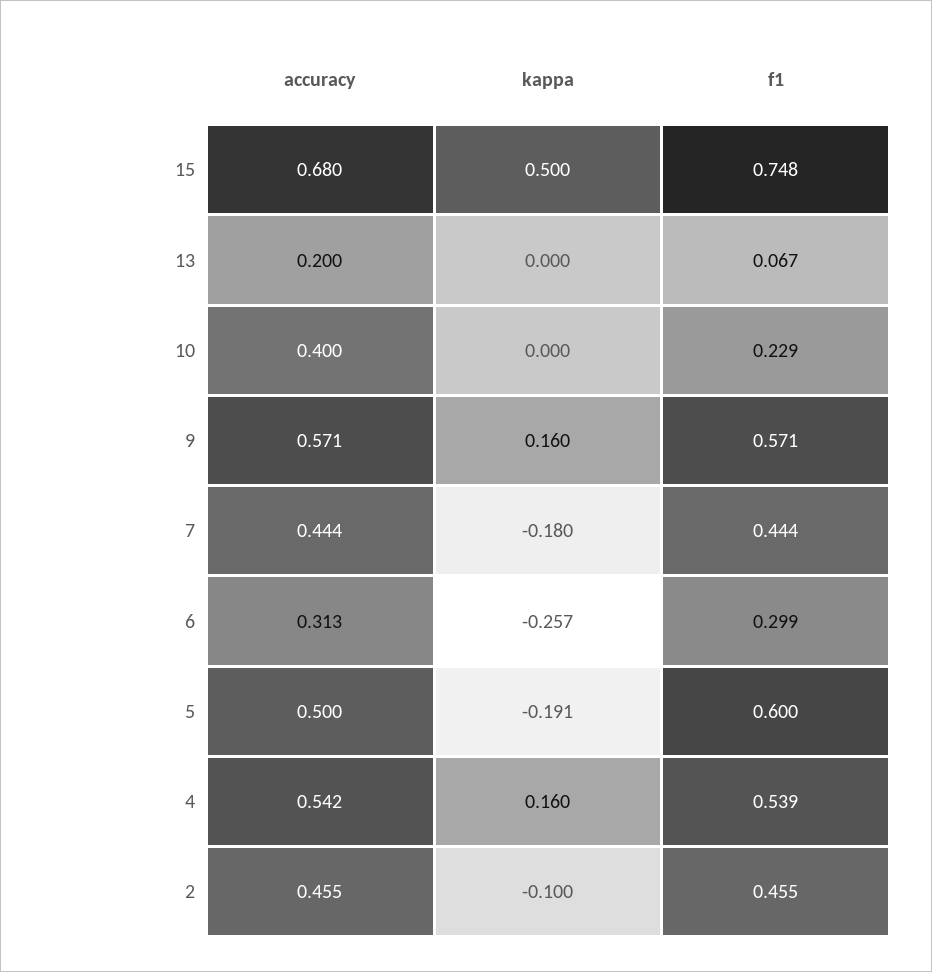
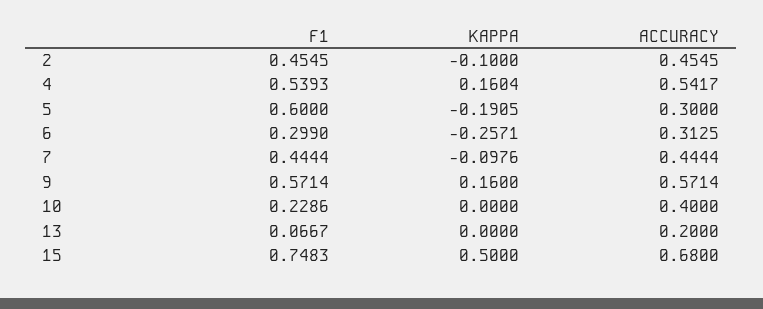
  {
    "accuracy": {
      "15": 0.68,
      "13": 0.2,
      "10": 0.4,
      "9": 0.5714,
      "7": 0.4444,
      "6": 0.3125,
-     "5": 0.5,
+     "5": 0.3,
      "4": 0.5417,
      "2": 0.4545
    },
    "kappa": {
      "15": 0.5,
      "13": 0,
      "10": 0,
      "9": 0.16,
-     "7": -0.18,
+     "7": -0.0976,
      "6": -0.2571,
      "5": -0.1905,
      "4": 0.1604,
      "2": -0.1
    },
    "f1": {
      "15": 0.7483,
      "13": 0.0667,
      "10": 0.2286,
      "9": 0.5714,
      "7": 0.4444,
      "6": 0.299,
      "5": 0.6,
      "4": 0.5393,
      "2": 0.4545
    }
  }

